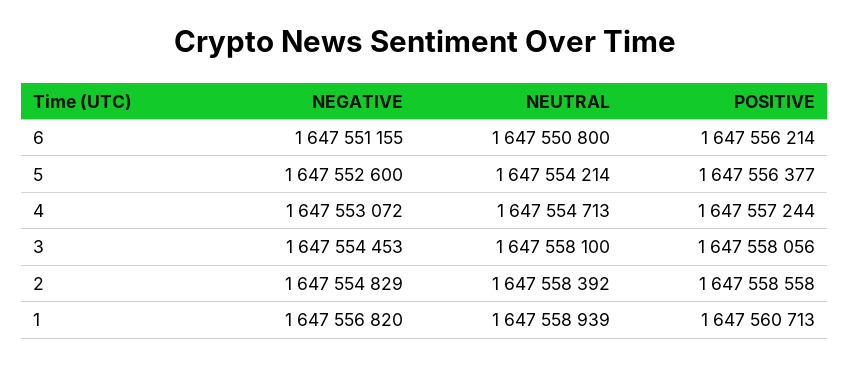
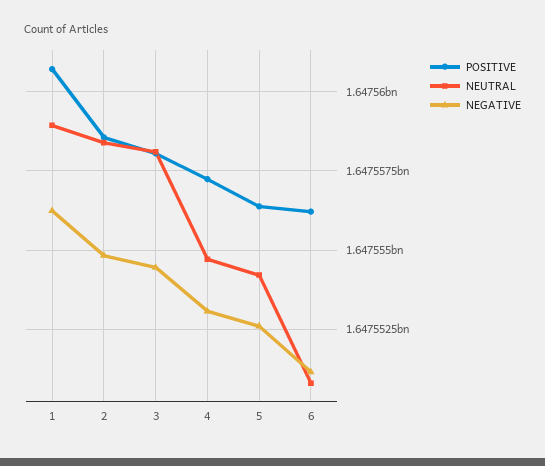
  {
    "NEGATIVE": {
      "6": 1647551155,
      "5": 1647552600,
      "4": 1647553072,
      "3": 1647554453,
      "2": 1647554829,
-     "1": 1647556820
+     "1": 1647556250
    },
    "NEUTRAL": {
      "6": 1647550800,
      "5": 1647554214,
      "4": 1647554713,
      "3": 1647558100,
      "2": 1647558392,
      "1": 1647558939
    },
    "POSITIVE": {
      "6": 1647556214,
      "5": 1647556377,
      "4": 1647557244,
      "3": 1647558056,
      "2": 1647558558,
      "1": 1647560713
    }
  }

